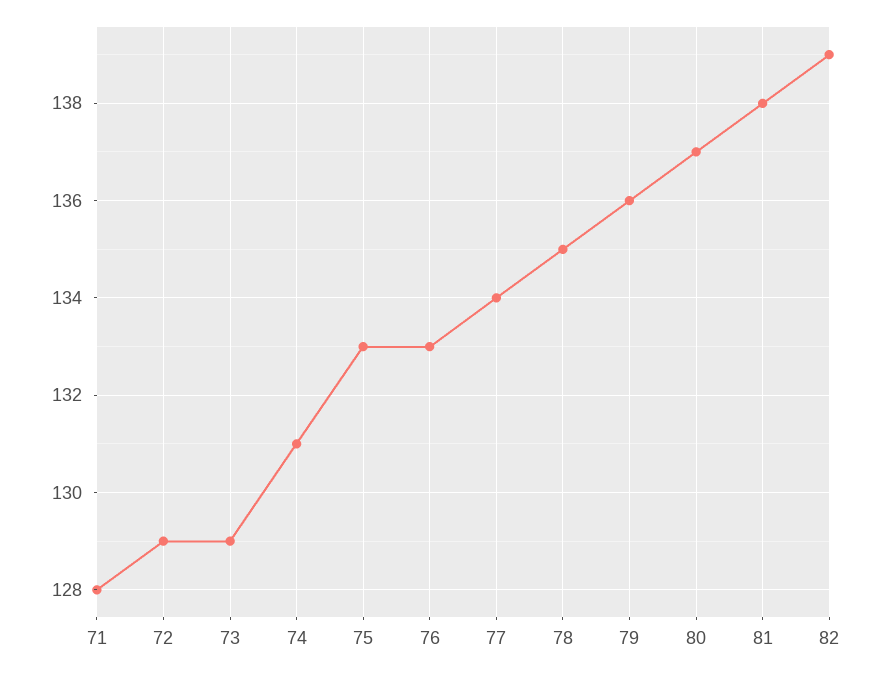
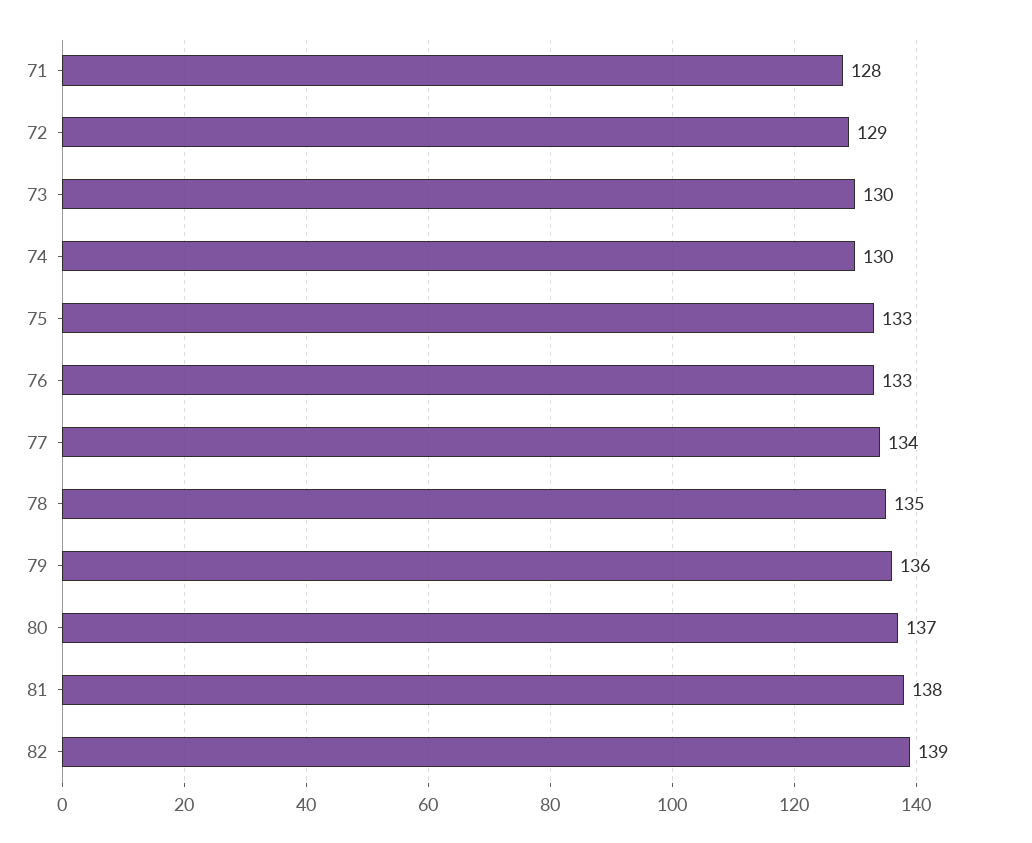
  {
    "71": 128,
    "72": 129,
-   "73": 129,
+   "73": 130,
-   "74": 131,
+   "74": 130,
    "75": 133,
    "76": 133,
    "77": 134,
    "78": 135,
    "79": 136,
    "80": 137,
    "81": 138,
    "82": 139
  }

